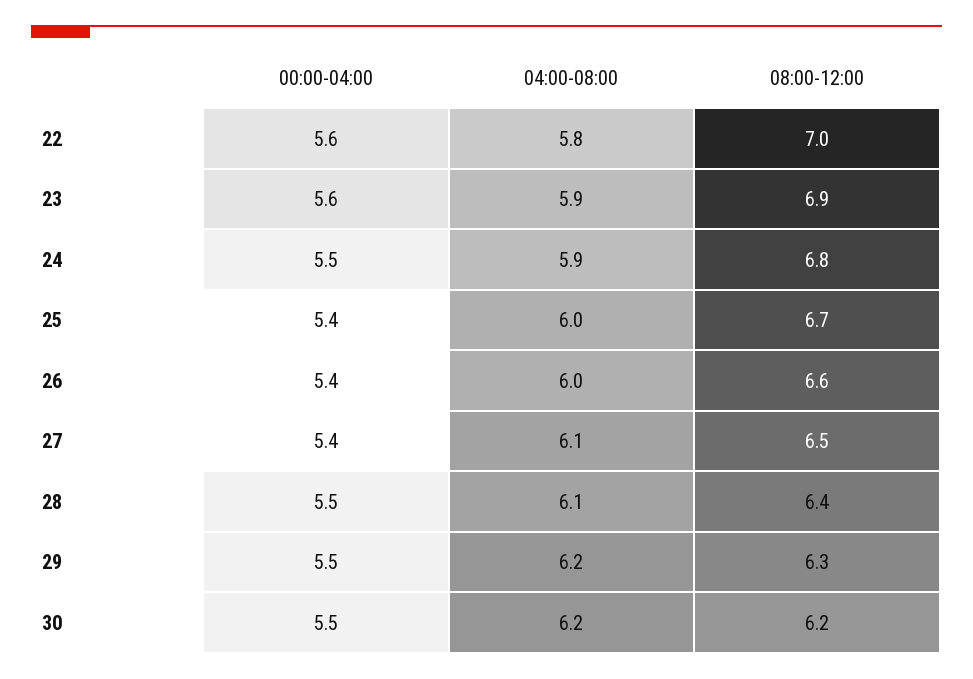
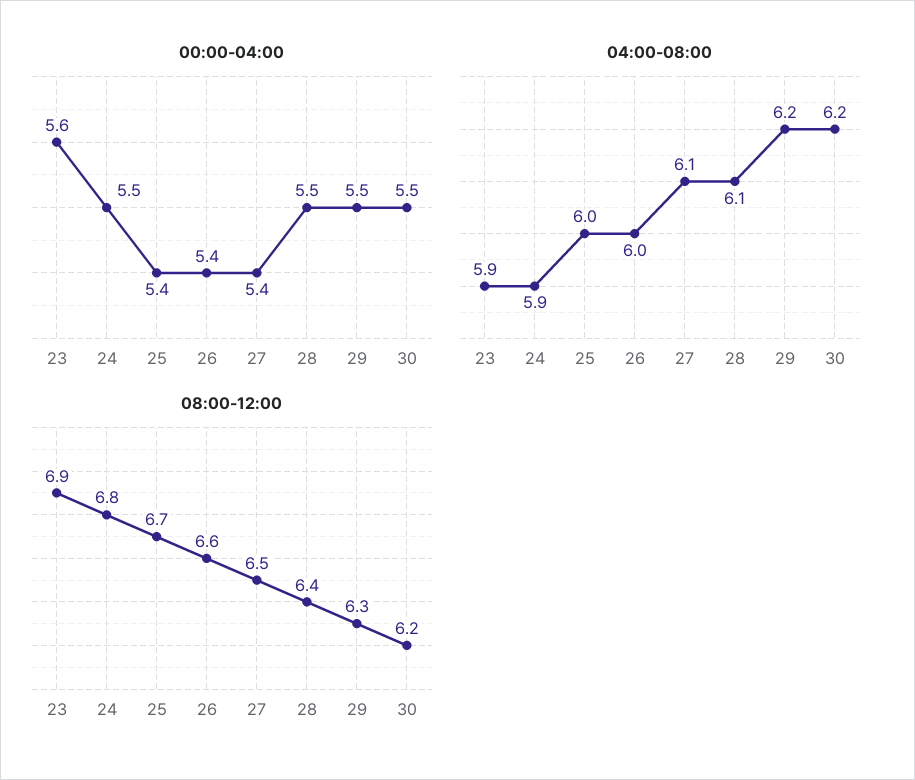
  {
    "00:00-04:00": {
-     "22": 5.6,
      "23": 5.6,
      "24": 5.5,
      "25": 5.4,
      "26": 5.4,
      "27": 5.4,
      "28": 5.5,
      "29": 5.5,
      "30": 5.5
    },
    "04:00-08:00": {
-     "22": 5.8,
      "23": 5.9,
      "24": 5.9,
      "25": 6,
      "26": 6,
      "27": 6.1,
      "28": 6.1,
      "29": 6.2,
      "30": 6.2
    },
    "08:00-12:00": {
-     "22": 7,
      "23": 6.9,
      "24": 6.8,
      "25": 6.7,
      "26": 6.6,
      "27": 6.5,
      "28": 6.4,
      "29": 6.3,
      "30": 6.2
    }
  }

